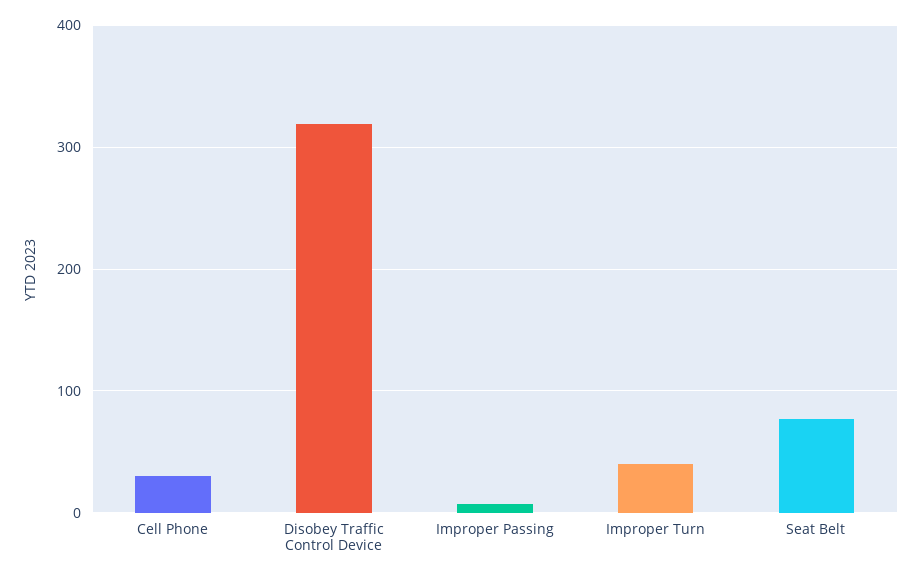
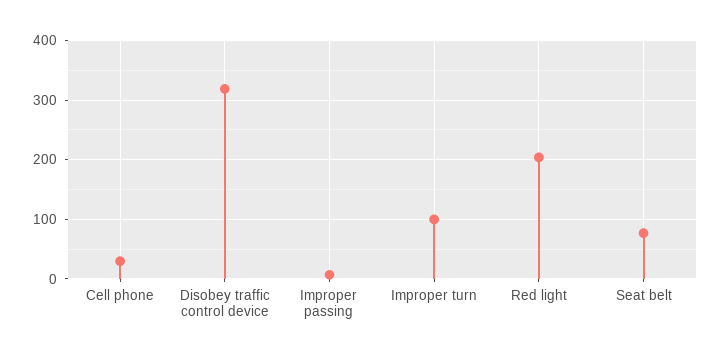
  {
    "Cell Phone": 30,
    "Disobey Traffic Control Device": 320,
    "Improper Passing": 10,
-   "Improper Turn": 40,
+   "Improper Turn": 100,
-   "Seat Belt": 80
+   "Seat Belt": 80,
+   "Red light": 200
  }

